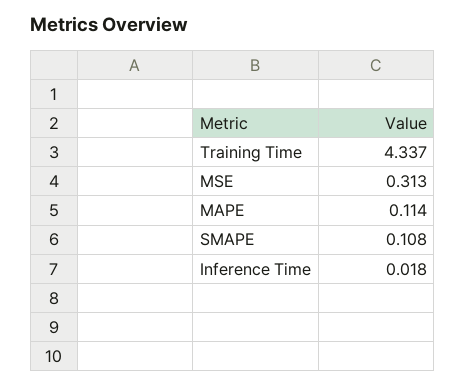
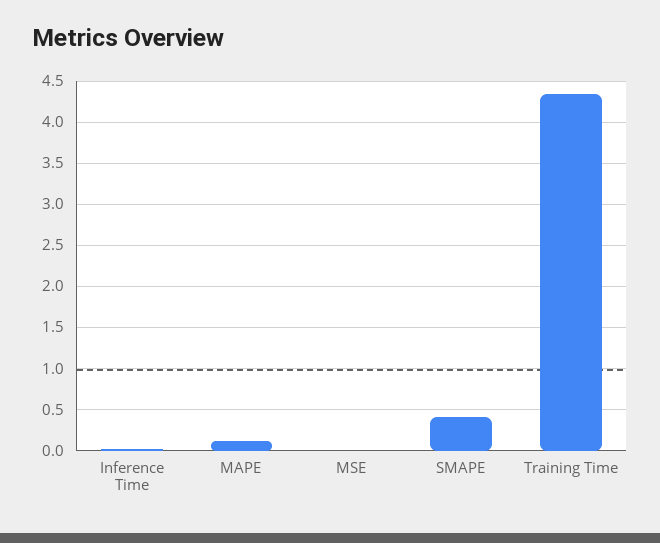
  {
    "Training Time": 4.337,
-   "MSE": 0.313,
+   "MSE": 0,
    "MAPE": 0.114,
-   "SMAPE": 0.108,
+   "SMAPE": 0.4,
    "Inference Time": 0.018
  }

